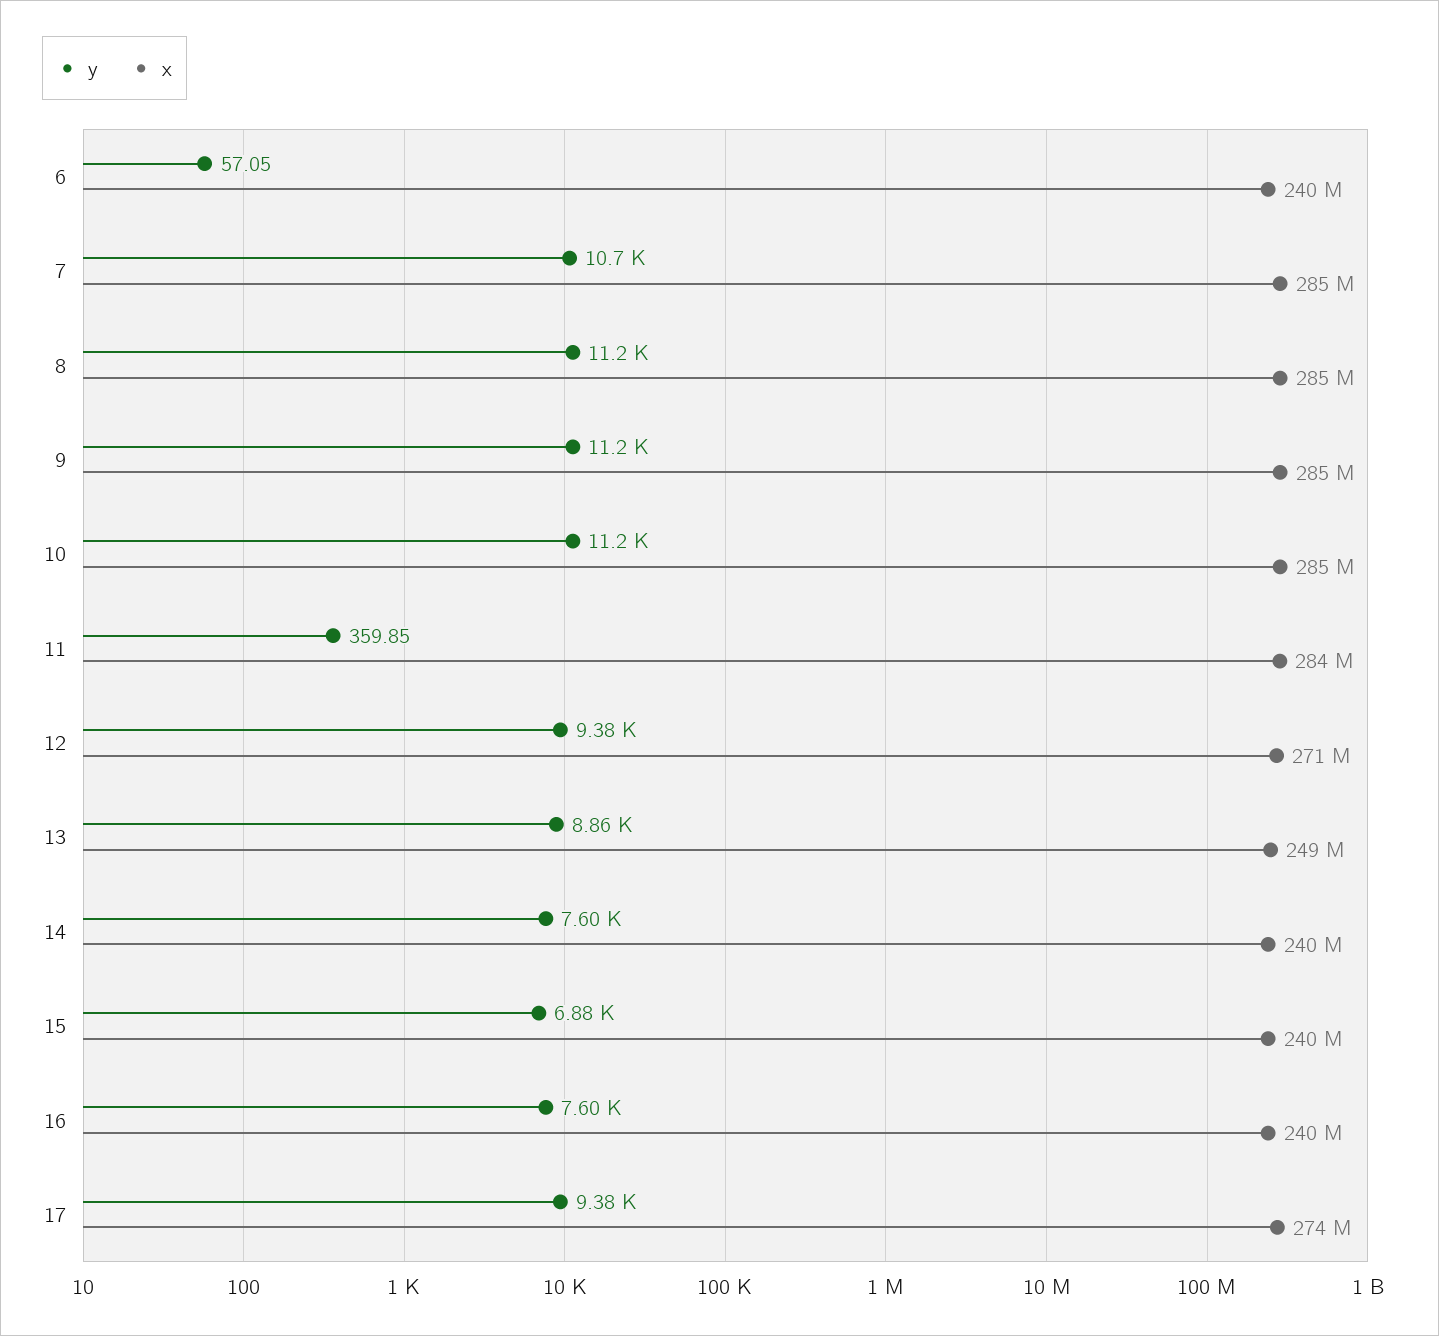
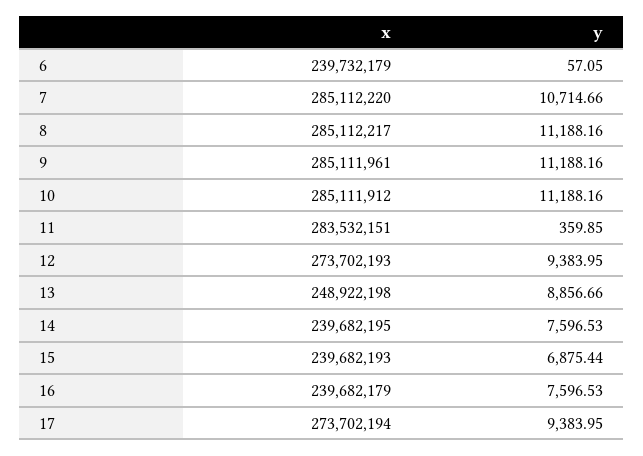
  {
    "y": {
      "6": 57.05,
      "7": 10714.66,
      "8": 11188.16,
      "9": 11188.16,
      "10": 11188.16,
      "11": 359.85,
      "12": 9383.95,
      "13": 8856.66,
      "14": 7596.53,
      "15": 6875.44,
      "16": 7596.53,
      "17": 9383.95
    },
    "x": {
      "6": 239732179,
      "7": 285112220,
      "8": 285112217,
      "9": 285111961,
      "10": 285111912,
      "11": 283532151,
-     "12": 271000000,
+     "12": 273702193,
      "13": 248922198,
      "14": 239682195,
      "15": 239682193,
      "16": 239682179,
      "17": 273702194
    }
  }

